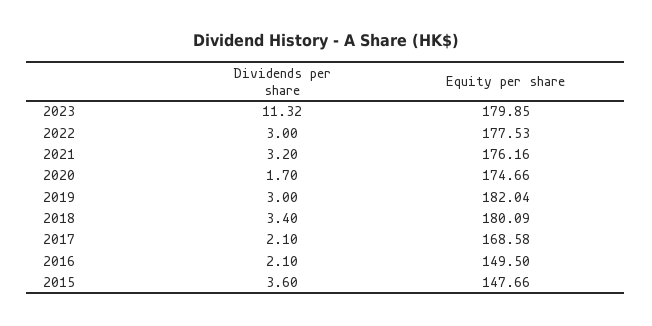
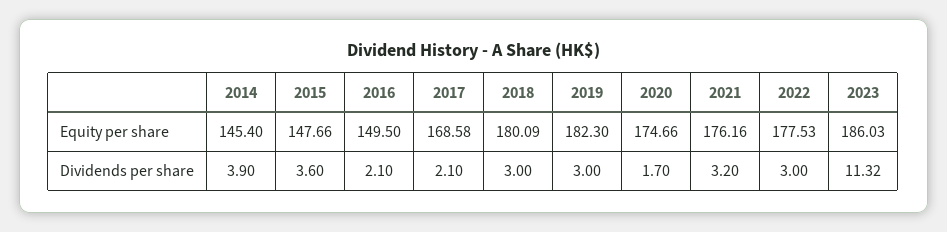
  {
    "Dividends per share": {
      "2023": 11.32,
      "2022": 3,
      "2021": 3.2,
      "2020": 1.7,
      "2019": 3,
-     "2018": 3.4,
+     "2018": 3,
      "2017": 2.1,
      "2016": 2.1,
-     "2015": 3.6
+     "2015": 3.6,
+     "2014": 3.9
    },
    "Equity per share": {
-     "2023": 179.85,
+     "2023": 186.03,
      "2022": 177.53,
      "2021": 176.16,
      "2020": 174.66,
-     "2019": 182.04,
+     "2019": 182.3,
      "2018": 180.09,
      "2017": 168.58,
      "2016": 149.5,
-     "2015": 147.66
+     "2015": 147.66,
+     "2014": 145.4
    }
  }

